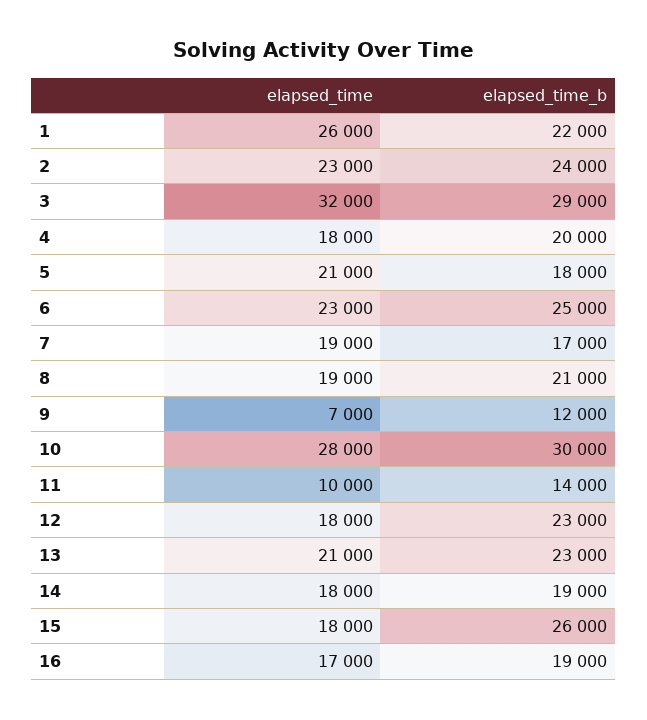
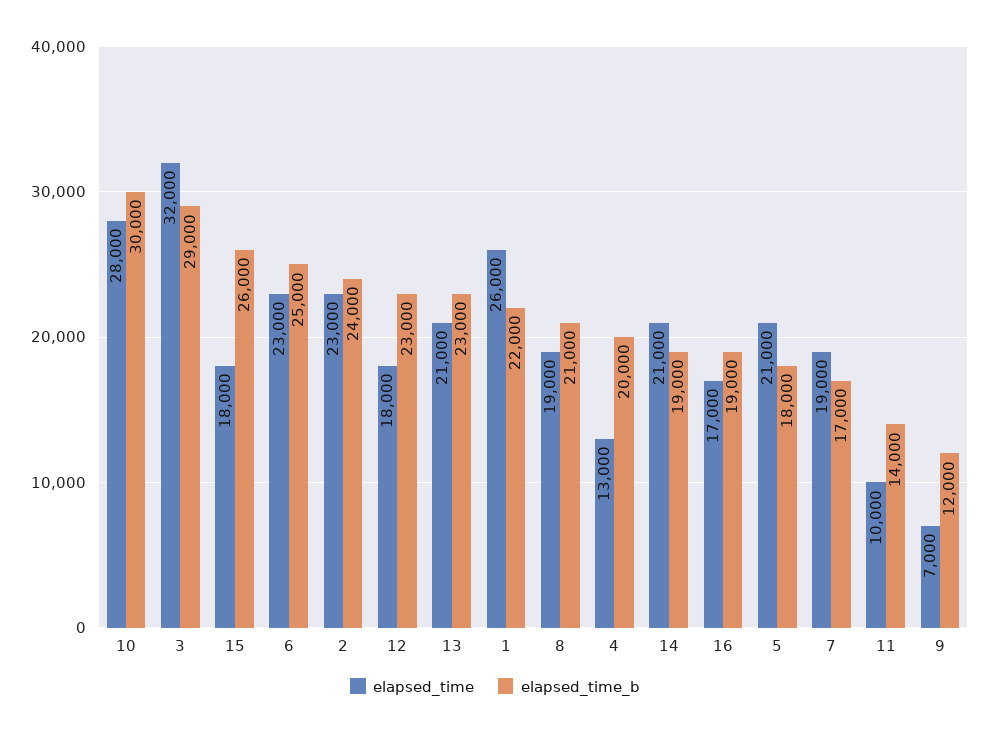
  {
    "elapsed_time": {
      "1": 26000,
      "2": 23000,
      "3": 32000,
-     "4": 18000,
+     "4": 13000,
      "5": 21000,
      "6": 23000,
      "7": 19000,
      "8": 19000,
      "9": 7000,
      "10": 28000,
      "11": 10000,
      "12": 18000,
      "13": 21000,
-     "14": 18000,
+     "14": 21000,
      "15": 18000,
      "16": 17000
    },
    "elapsed_time_b": {
      "1": 22000,
      "2": 24000,
      "3": 29000,
      "4": 20000,
      "5": 18000,
      "6": 25000,
      "7": 17000,
      "8": 21000,
      "9": 12000,
      "10": 30000,
      "11": 14000,
      "12": 23000,
      "13": 23000,
      "14": 19000,
      "15": 26000,
      "16": 19000
    }
  }

